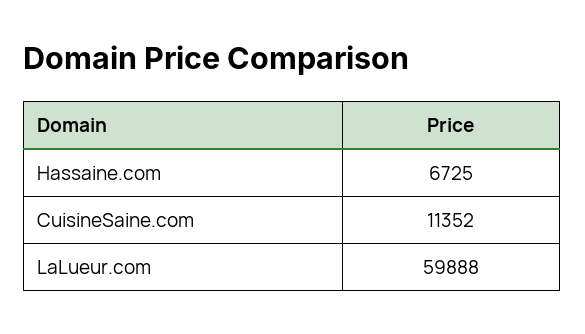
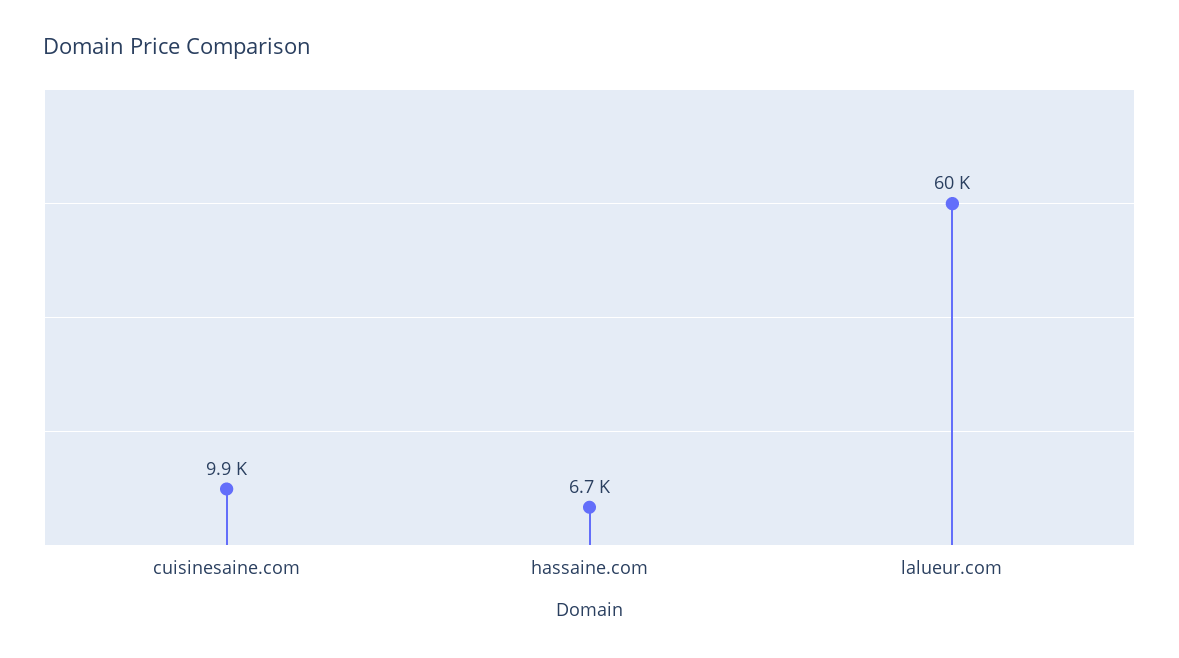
  {
    "Hassaine.com": 6725,
-   "CuisineSaine.com": 11352,
+   "CuisineSaine.com": 9900,
    "LaLueur.com": 59888
  }

